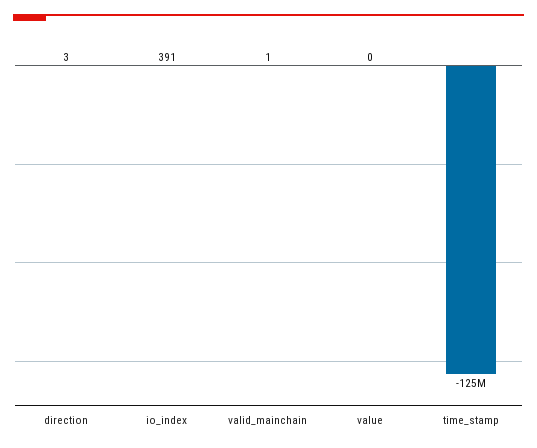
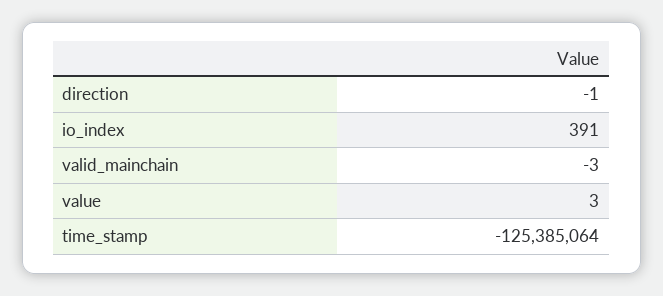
  {
-   "direction": 3,
+   "direction": -1,
    "io_index": 391,
-   "valid_mainchain": 1,
+   "valid_mainchain": -3,
-   "value": 0,
+   "value": 3,
    "time_stamp": -125385064
  }

